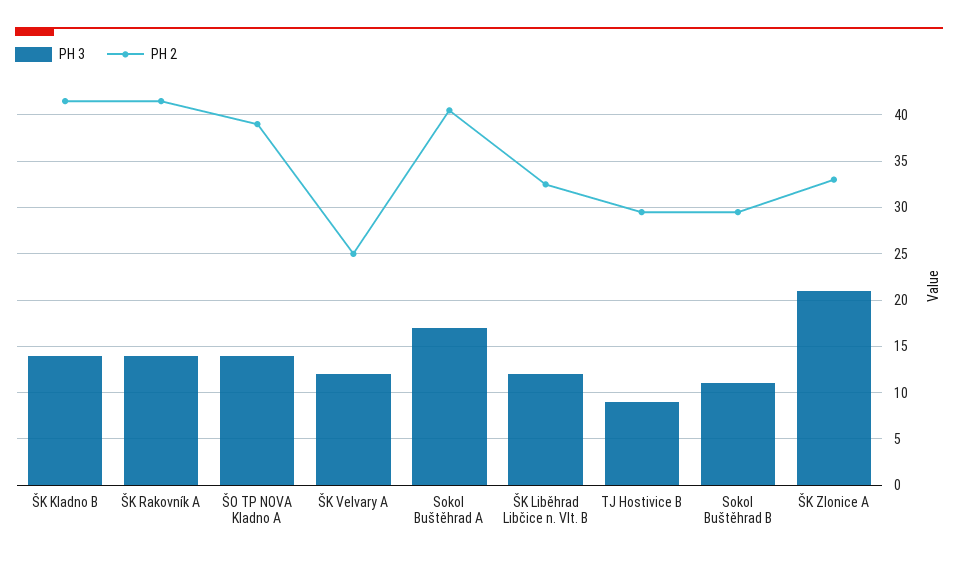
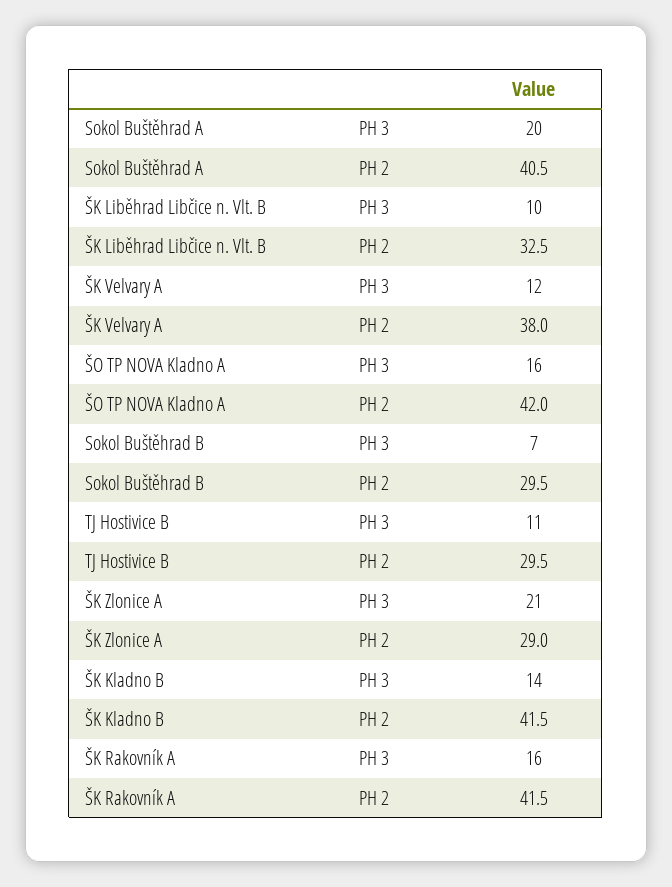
  {
    "PH 3": {
      "ŠK Kladno B": 14,
-     "ŠK Rakovník A": 14,
+     "ŠK Rakovník A": 16,
-     "ŠO TP NOVA Kladno A": 14,
+     "ŠO TP NOVA Kladno A": 16,
      "ŠK Velvary A": 12,
-     "Sokol Buštěhrad A": 17,
+     "Sokol Buštěhrad A": 20,
-     "ŠK Liběhrad Libčice n. Vlt. B": 12,
+     "ŠK Liběhrad Libčice n. Vlt. B": 10,
-     "TJ Hostivice B": 9,
+     "TJ Hostivice B": 11,
-     "Sokol Buštěhrad B": 11,
+     "Sokol Buštěhrad B": 7,
      "ŠK Zlonice A": 21
    },
    "PH 2": {
      "ŠK Kladno B": 41.5,
      "ŠK Rakovník A": 41.5,
-     "ŠO TP NOVA Kladno A": 39,
+     "ŠO TP NOVA Kladno A": 42,
-     "ŠK Velvary A": 25,
+     "ŠK Velvary A": 38,
      "Sokol Buštěhrad A": 40.5,
      "ŠK Liběhrad Libčice n. Vlt. B": 32.5,
      "TJ Hostivice B": 29.5,
      "Sokol Buštěhrad B": 29.5,
-     "ŠK Zlonice A": 33
+     "ŠK Zlonice A": 29
    }
  }

